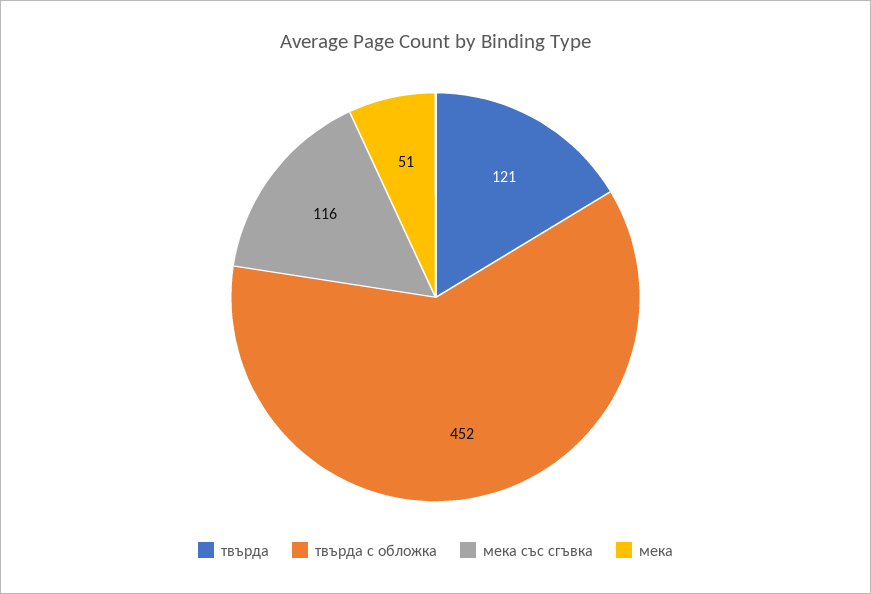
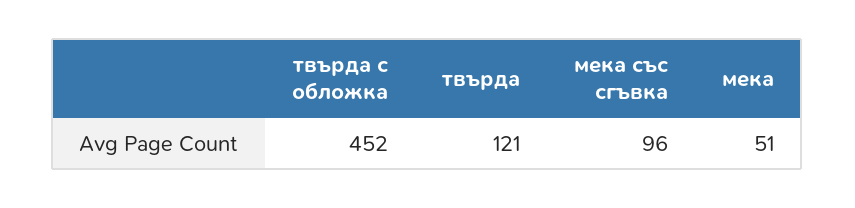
  {
    "твърда": 121,
    "твърда с обложка": 452,
-   "мека със сгъвка": 116,
+   "мека със сгъвка": 96,
    "мека": 51
  }

